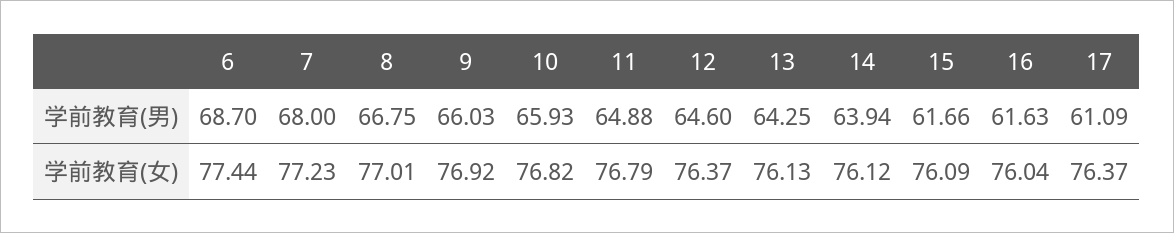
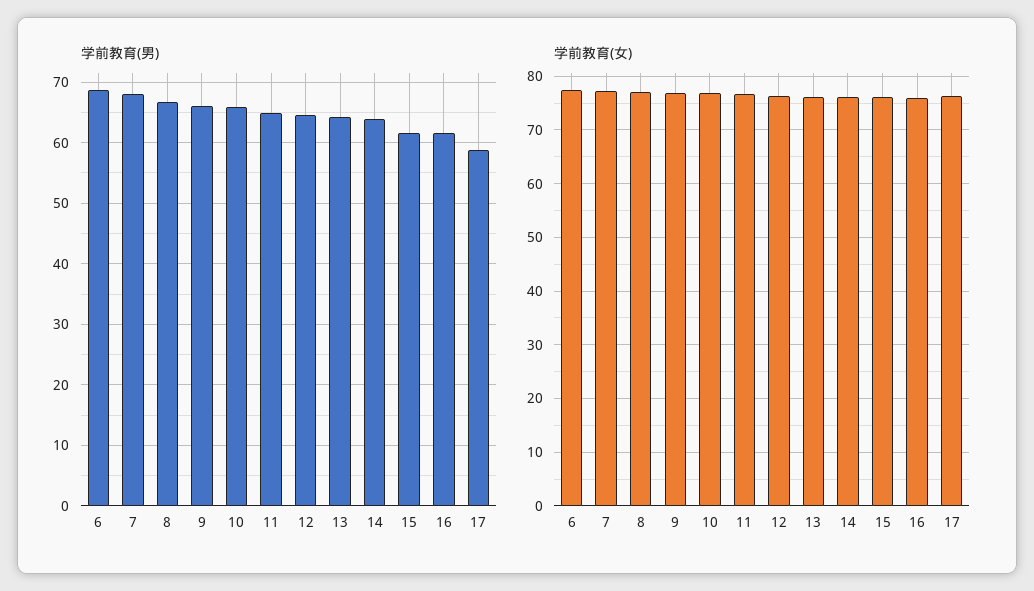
  {
    "学前教育(男)": {
      "6": 68.7,
      "7": 68,
      "8": 66.75,
      "9": 66.03,
      "10": 65.93,
      "11": 64.88,
      "12": 64.6,
      "13": 64.25,
      "14": 63.94,
      "15": 61.66,
      "16": 61.63,
-     "17": 61.09
+     "17": 59
    },
    "学前教育(女)": {
      "6": 77.44,
      "7": 77.23,
      "8": 77.01,
      "9": 76.92,
      "10": 76.82,
      "11": 76.79,
      "12": 76.37,
      "13": 76.13,
      "14": 76.12,
      "15": 76.09,
      "16": 76.04,
      "17": 76.37
    }
  }

